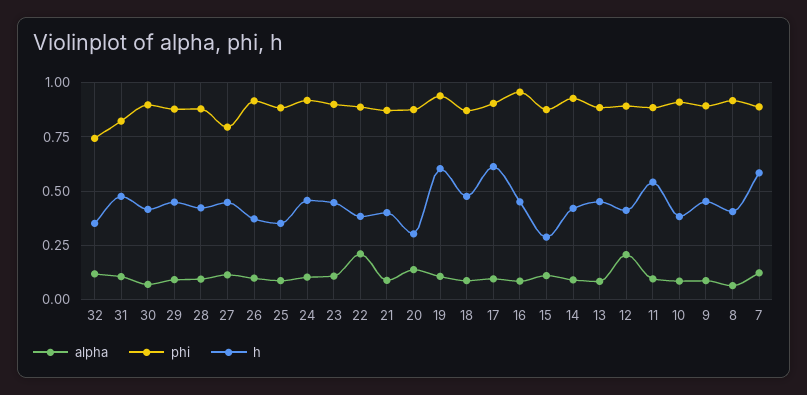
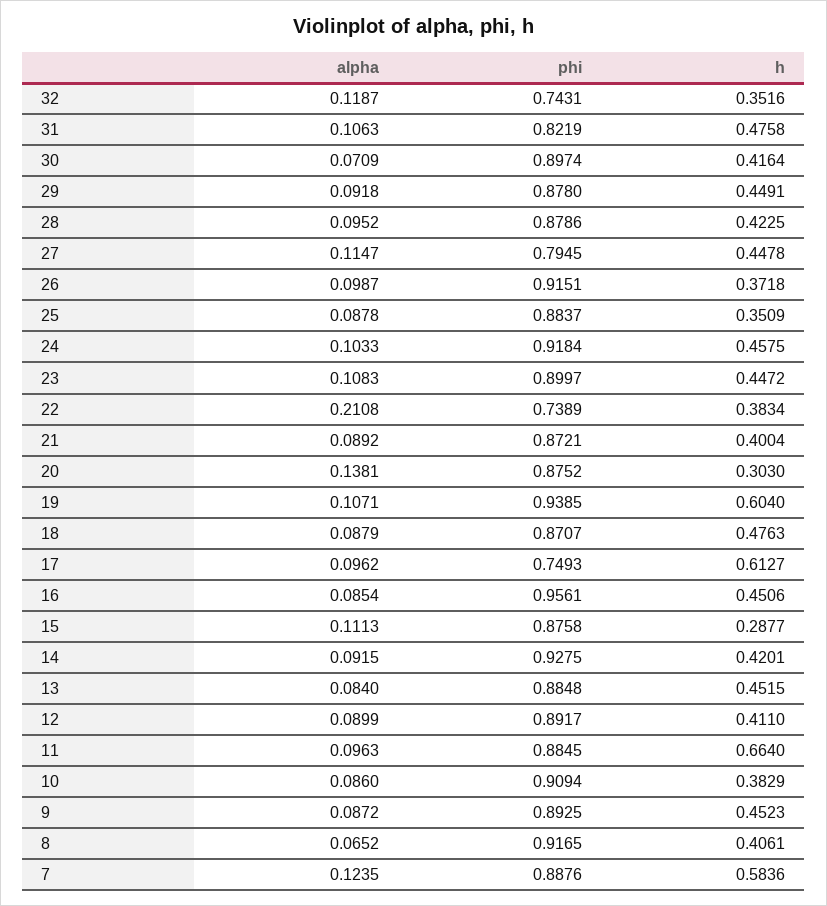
  {
    "alpha": {
      "32": 0.1187,
      "31": 0.1063,
      "30": 0.0709,
      "29": 0.0918,
      "28": 0.0952,
      "27": 0.1147,
      "26": 0.0987,
      "25": 0.0878,
      "24": 0.1033,
      "23": 0.1083,
      "22": 0.2108,
      "21": 0.0892,
      "20": 0.1381,
      "19": 0.1071,
      "18": 0.0879,
      "17": 0.0962,
      "16": 0.0854,
      "15": 0.1113,
      "14": 0.0915,
      "13": 0.084,
-     "12": 0.2,
+     "12": 0.0899,
      "11": 0.0963,
      "10": 0.086,
      "9": 0.0872,
      "8": 0.0652,
      "7": 0.1235
    },
    "phi": {
      "32": 0.7431,
      "31": 0.8219,
      "30": 0.8974,
      "29": 0.878,
      "28": 0.8786,
      "27": 0.7945,
      "26": 0.9151,
      "25": 0.8837,
      "24": 0.9184,
      "23": 0.8997,
-     "22": 0.9,
+     "22": 0.7389,
      "21": 0.8721,
      "20": 0.8752,
      "19": 0.9385,
      "18": 0.8707,
-     "17": 0.9,
+     "17": 0.7493,
      "16": 0.9561,
      "15": 0.8758,
      "14": 0.9275,
      "13": 0.8848,
      "12": 0.8917,
      "11": 0.8845,
      "10": 0.9094,
      "9": 0.8925,
      "8": 0.9165,
      "7": 0.8876
    },
    "h": {
      "32": 0.3516,
      "31": 0.4758,
      "30": 0.4164,
      "29": 0.4491,
      "28": 0.4225,
      "27": 0.4478,
      "26": 0.3718,
      "25": 0.3509,
      "24": 0.4575,
      "23": 0.4472,
      "22": 0.3834,
      "21": 0.4004,
      "20": 0.303,
      "19": 0.604,
      "18": 0.4763,
      "17": 0.6127,
      "16": 0.4506,
      "15": 0.2877,
      "14": 0.4201,
      "13": 0.4515,
      "12": 0.411,
-     "11": 0.55,
+     "11": 0.664,
      "10": 0.3829,
      "9": 0.4523,
      "8": 0.4061,
      "7": 0.5836
    }
  }

